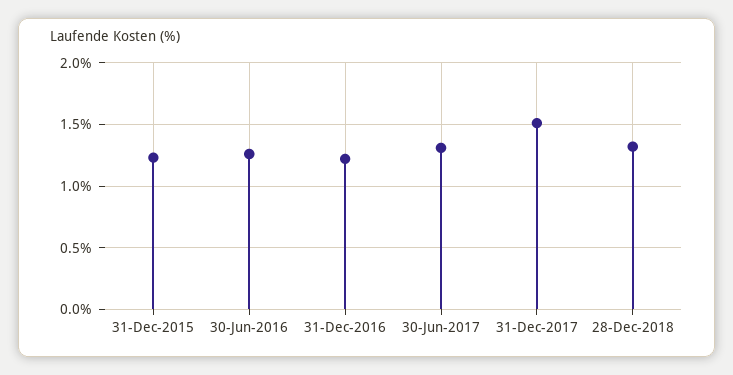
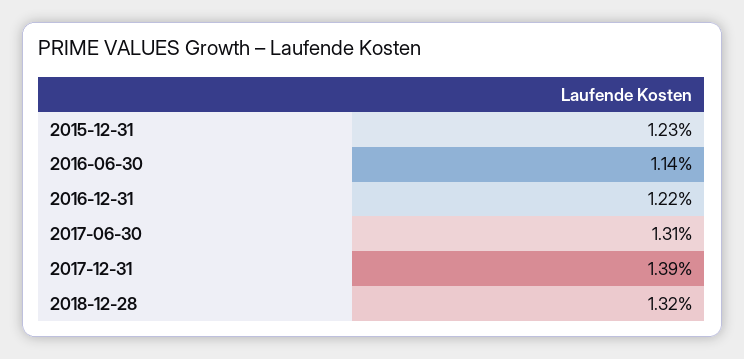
  {
    "31-Dec-2015": 1.23,
-   "30-Jun-2016": 1.25,
+   "30-Jun-2016": 1.14,
    "31-Dec-2016": 1.22,
    "30-Jun-2017": 1.31,
-   "31-Dec-2017": 1.5,
+   "31-Dec-2017": 1.39,
    "28-Dec-2018": 1.32
  }

